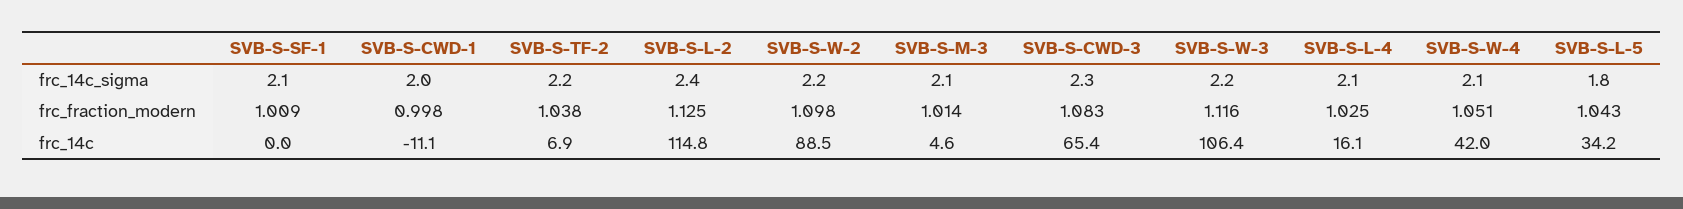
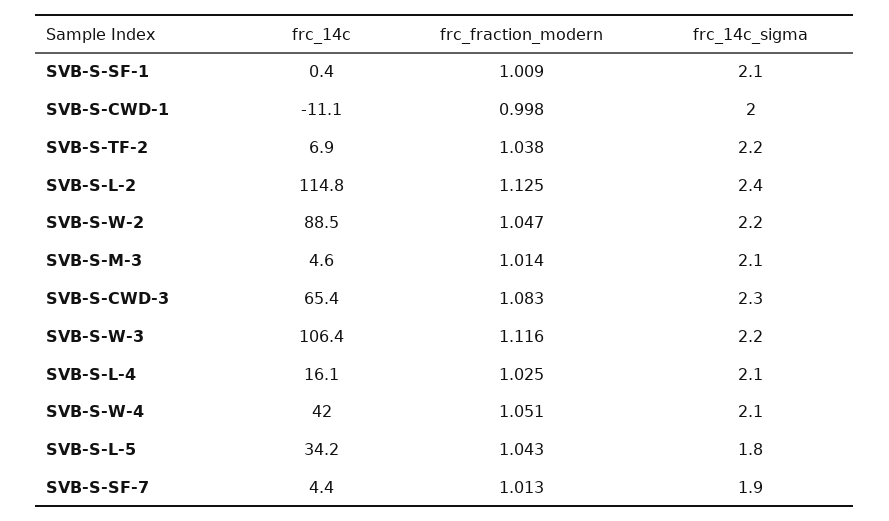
  {
    "SVB-S-SF-1": {
      "frc_14c_sigma": 2.1,
      "frc_fraction_modern": 1.009,
-     "frc_14c": 0
+     "frc_14c": 0.4
    },
    "SVB-S-CWD-1": {
      "frc_14c_sigma": 2,
      "frc_fraction_modern": 0.998,
      "frc_14c": -11.1
    },
    "SVB-S-TF-2": {
      "frc_14c_sigma": 2.2,
      "frc_fraction_modern": 1.038,
      "frc_14c": 6.9
    },
    "SVB-S-L-2": {
      "frc_14c_sigma": 2.4,
      "frc_fraction_modern": 1.125,
      "frc_14c": 114.8
    },
    "SVB-S-W-2": {
      "frc_14c_sigma": 2.2,
-     "frc_fraction_modern": 1.098,
+     "frc_fraction_modern": 1.047,
      "frc_14c": 88.5
    },
    "SVB-S-M-3": {
      "frc_14c_sigma": 2.1,
      "frc_fraction_modern": 1.014,
      "frc_14c": 4.6
    },
    "SVB-S-CWD-3": {
      "frc_14c_sigma": 2.3,
      "frc_fraction_modern": 1.083,
      "frc_14c": 65.4
    },
    "SVB-S-W-3": {
      "frc_14c_sigma": 2.2,
      "frc_fraction_modern": 1.116,
      "frc_14c": 106.4
    },
    "SVB-S-L-4": {
      "frc_14c_sigma": 2.1,
      "frc_fraction_modern": 1.025,
      "frc_14c": 16.1
    },
    "SVB-S-W-4": {
      "frc_14c_sigma": 2.1,
      "frc_fraction_modern": 1.051,
      "frc_14c": 42
    },
    "SVB-S-L-5": {
      "frc_14c_sigma": 1.8,
      "frc_fraction_modern": 1.043,
      "frc_14c": 34.2
-   }
+   },
+   "SVB-S-SF-7": {
+     "frc_14c": 4.4,
+     "frc_fraction_modern": 1.013,
+     "frc_14c_sigma": 1.9
+   }
  }

